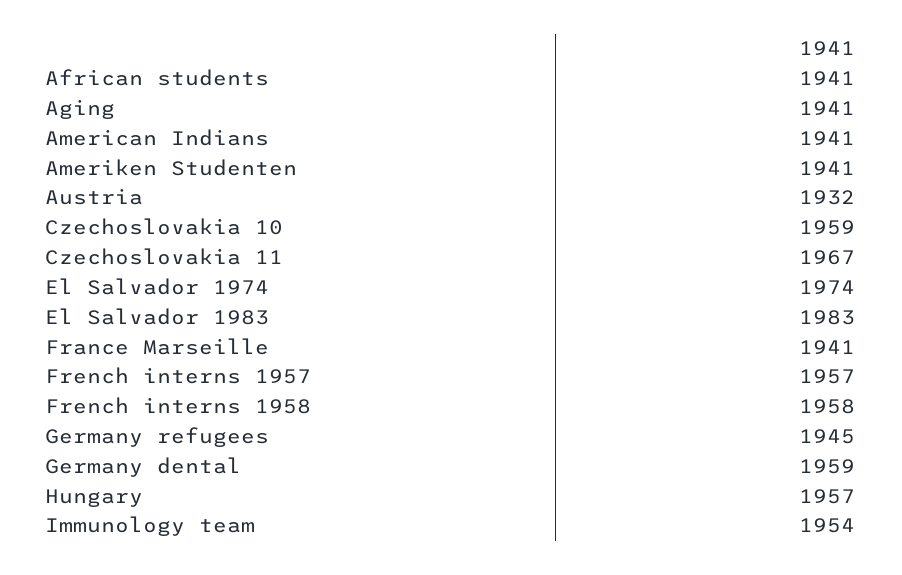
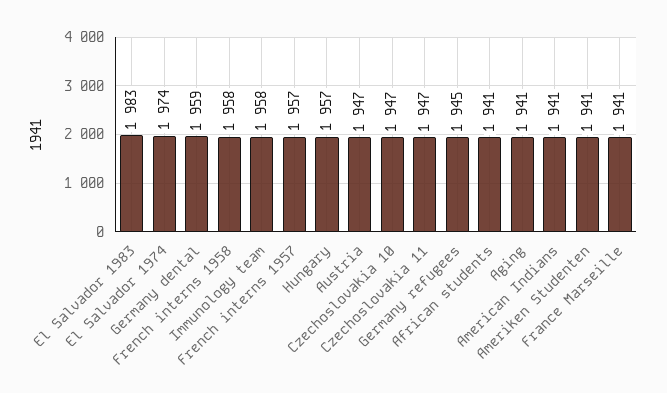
  {
    "African students": 1941,
    "Aging": 1941,
    "American Indians": 1941,
    "Ameriken Studenten": 1941,
-   "Austria": 1932,
+   "Austria": 1947,
-   "Czechoslovakia 10": 1959,
+   "Czechoslovakia 10": 1947,
-   "Czechoslovakia 11": 1967,
+   "Czechoslovakia 11": 1947,
    "El Salvador 1974": 1974,
    "El Salvador 1983": 1983,
    "France Marseille": 1941,
    "French interns 1957": 1957,
    "French interns 1958": 1958,
    "Germany refugees": 1945,
    "Germany dental": 1959,
    "Hungary": 1957,
-   "Immunology team": 1954
+   "Immunology team": 1958
  }

